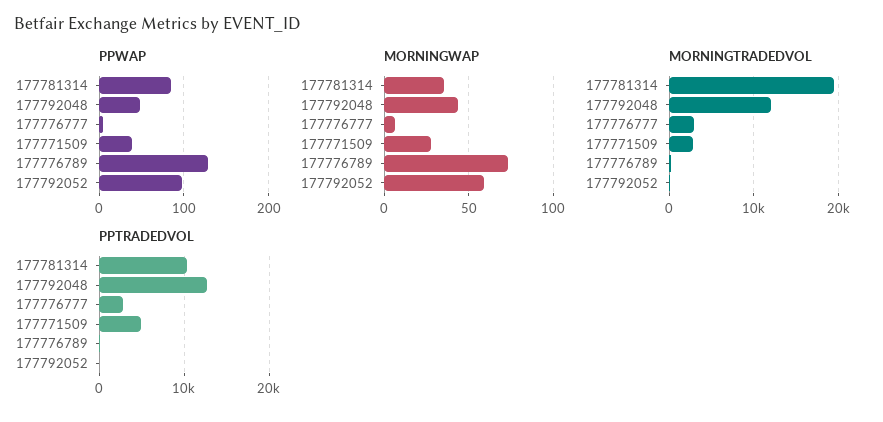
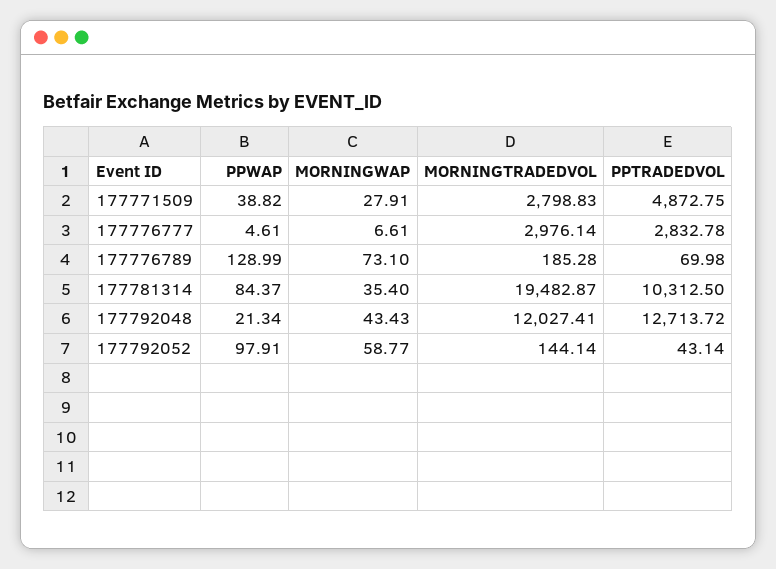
  {
    "PPWAP": {
      "177781314": 84.37,
-     "177792048": 50,
+     "177792048": 21.34,
      "177776777": 4.61,
      "177771509": 38.82,
      "177776789": 128.99,
      "177792052": 97.91
    },
    "MORNINGWAP": {
      "177781314": 35.4,
      "177792048": 43.43,
      "177776777": 6.61,
      "177771509": 27.91,
      "177776789": 73.1,
      "177792052": 58.77
    },
    "MORNINGTRADEDVOL": {
      "177781314": 19482.87,
      "177792048": 12027.41,
      "177776777": 2976.14,
      "177771509": 2798.83,
      "177776789": 185.28,
      "177792052": 144.14
    },
    "PPTRADEDVOL": {
      "177781314": 10312.5,
      "177792048": 12713.72,
      "177776777": 2832.78,
      "177771509": 4872.75,
      "177776789": 69.98,
      "177792052": 43.14
    }
  }

